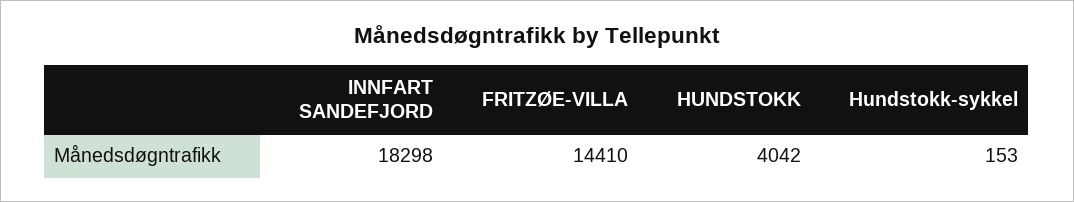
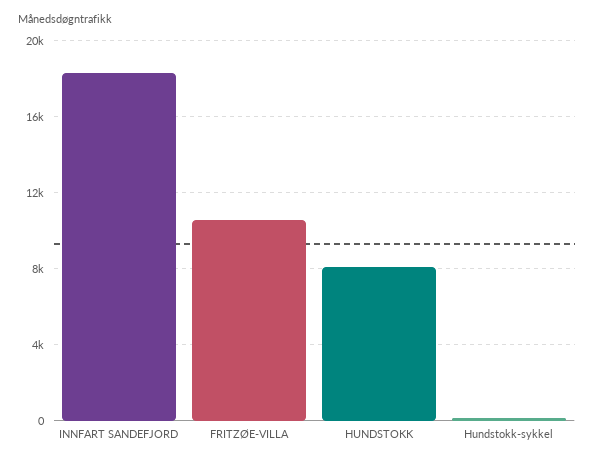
  {
    "INNFART SANDEFJORD": 18298,
-   "FRITZØE-VILLA": 14410,
+   "FRITZØE-VILLA": 10500,
-   "HUNDSTOKK": 4042,
+   "HUNDSTOKK": 8000,
    "Hundstokk-sykkel": 153
  }

